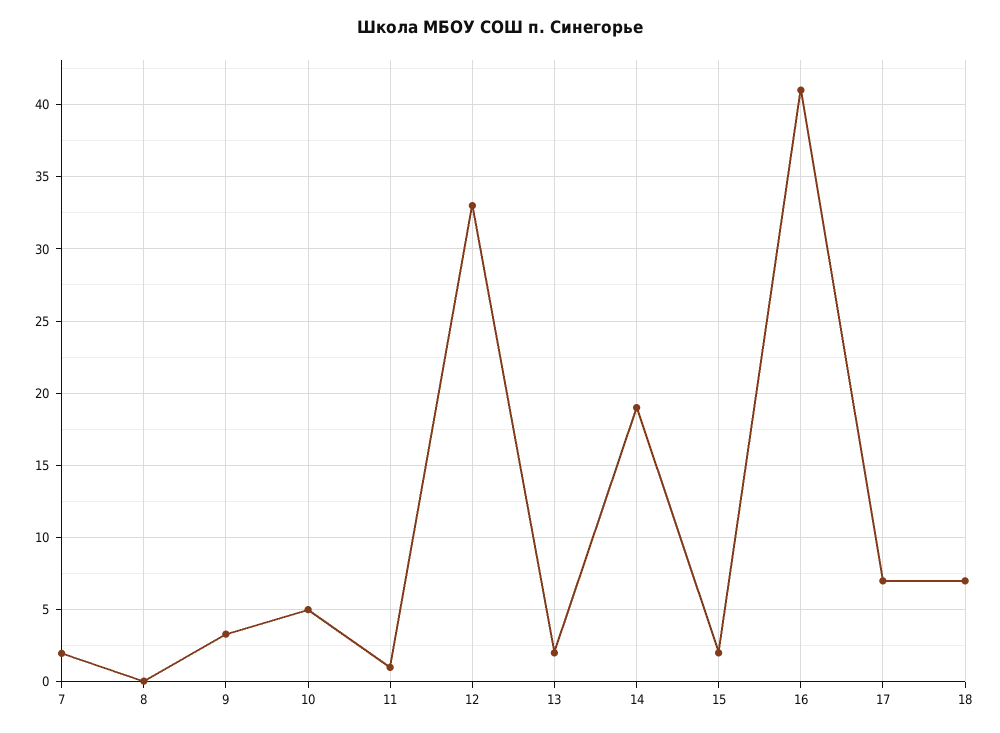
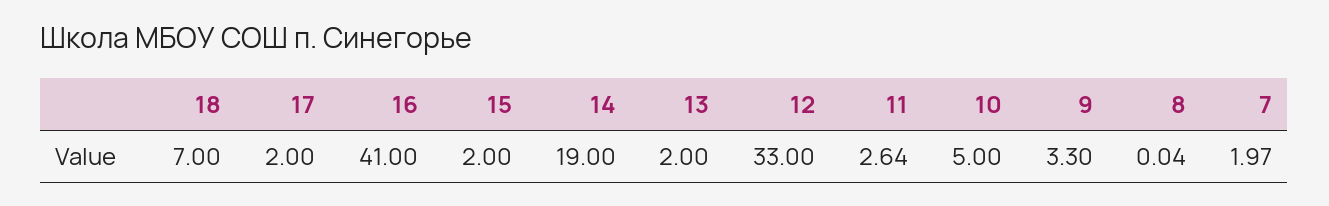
  {
    "7": 1.97,
    "8": 0.04,
    "9": 3.3,
    "10": 5,
-   "11": 1,
+   "11": 2.64,
    "12": 33,
    "13": 2,
    "14": 19,
    "15": 2,
    "16": 41,
-   "17": 7,
+   "17": 2,
    "18": 7
  }

